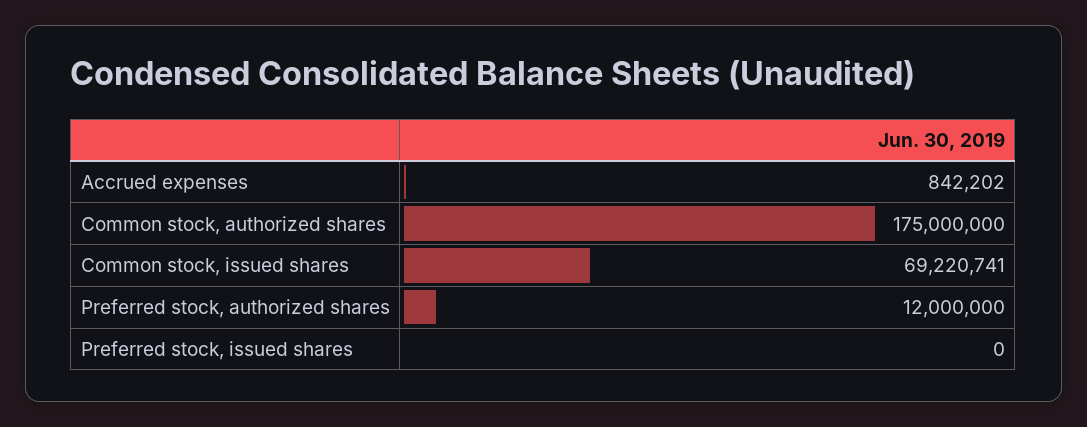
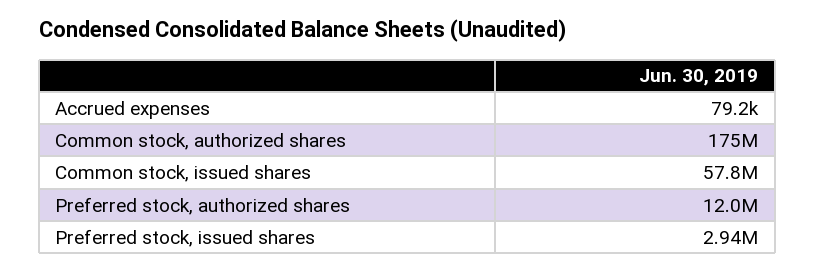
  {
-   "Accrued expenses": 842202,
+   "Accrued expenses": 79200,
    "Common stock, authorized shares": 175000000,
-   "Common stock, issued shares": 69220741,
+   "Common stock, issued shares": 57800000,
    "Preferred stock, authorized shares": 12000000,
-   "Preferred stock, issued shares": 0
+   "Preferred stock, issued shares": 2940000
  }

